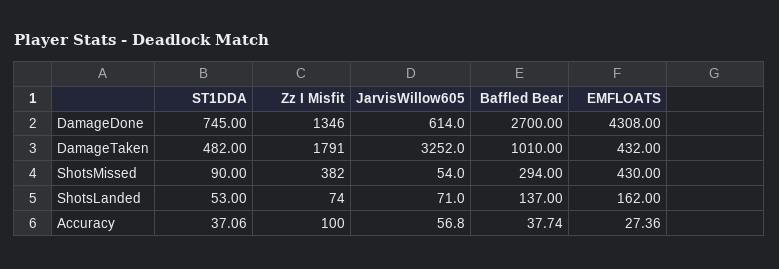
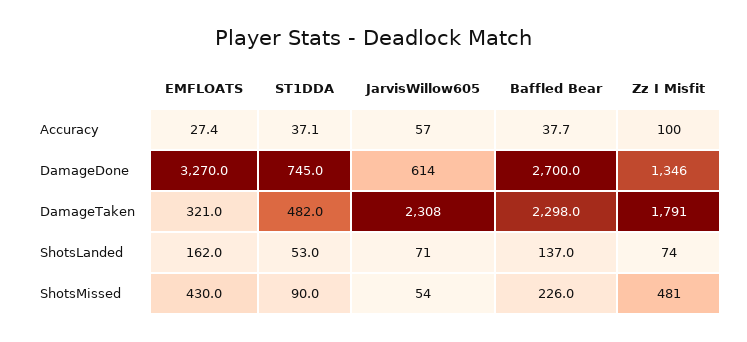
  {
    "ST1DDA": {
      "DamageDone": 745,
      "DamageTaken": 482,
      "ShotsMissed": 90,
      "ShotsLanded": 53,
      "Accuracy": 37.06
    },
    "Zz I Misfit": {
      "DamageDone": 1346,
      "DamageTaken": 1791,
-     "ShotsMissed": 382,
+     "ShotsMissed": 481,
      "ShotsLanded": 74,
      "Accuracy": 100
    },
    "JarvisWillow605": {
      "DamageDone": 614,
-     "DamageTaken": 3252,
+     "DamageTaken": 2308,
      "ShotsMissed": 54,
      "ShotsLanded": 71,
      "Accuracy": 56.8
    },
    "Baffled Bear": {
      "DamageDone": 2700,
-     "DamageTaken": 1010,
+     "DamageTaken": 2298,
-     "ShotsMissed": 294,
+     "ShotsMissed": 226,
      "ShotsLanded": 137,
      "Accuracy": 37.74
    },
    "EMFLOATS": {
-     "DamageDone": 4308,
+     "DamageDone": 3270,
-     "DamageTaken": 432,
+     "DamageTaken": 321,
      "ShotsMissed": 430,
      "ShotsLanded": 162,
      "Accuracy": 27.36
    }
  }

